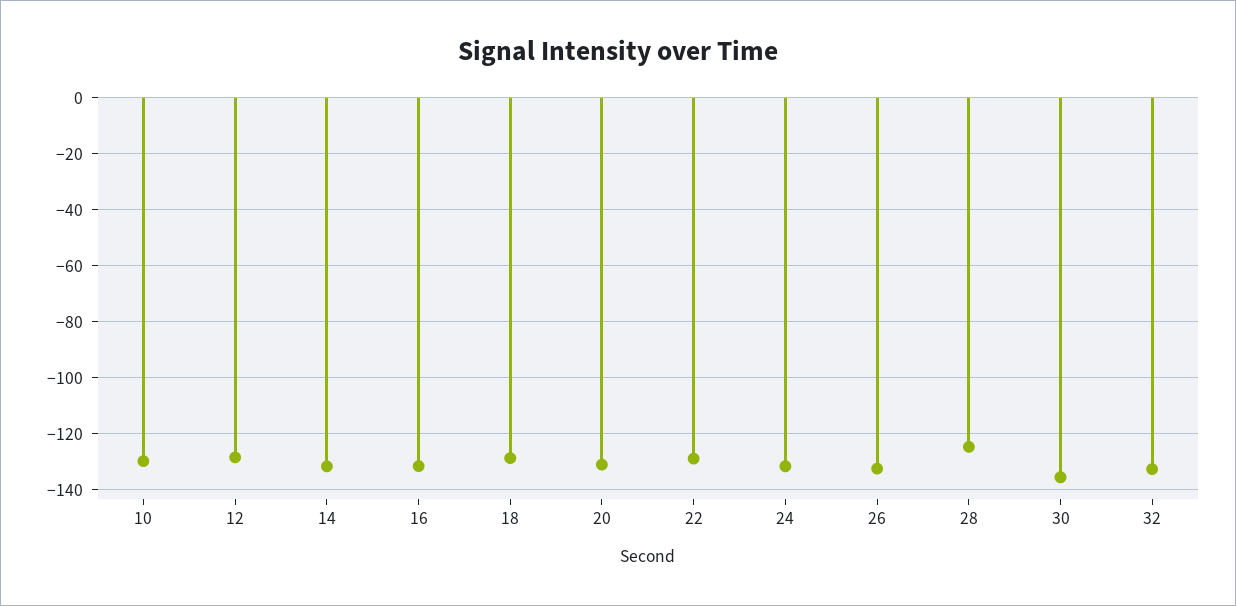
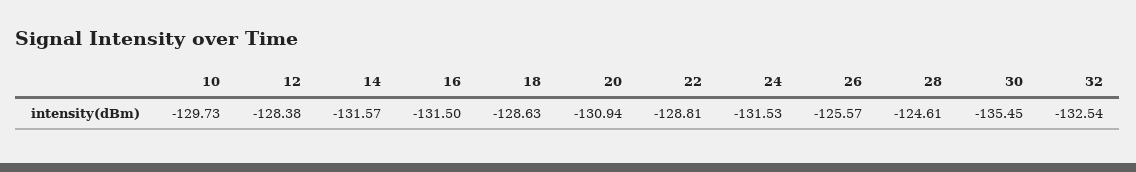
  {
    "10": -129.73,
    "12": -128.38,
    "14": -131.57,
    "16": -131.5,
    "18": -128.63,
    "20": -130.94,
    "22": -128.81,
    "24": -131.53,
-   "26": -132.5,
+   "26": -125.57,
    "28": -124.61,
    "30": -135.45,
    "32": -132.54
  }

